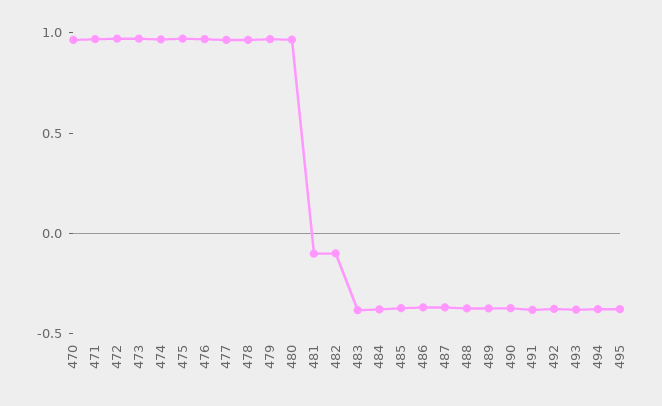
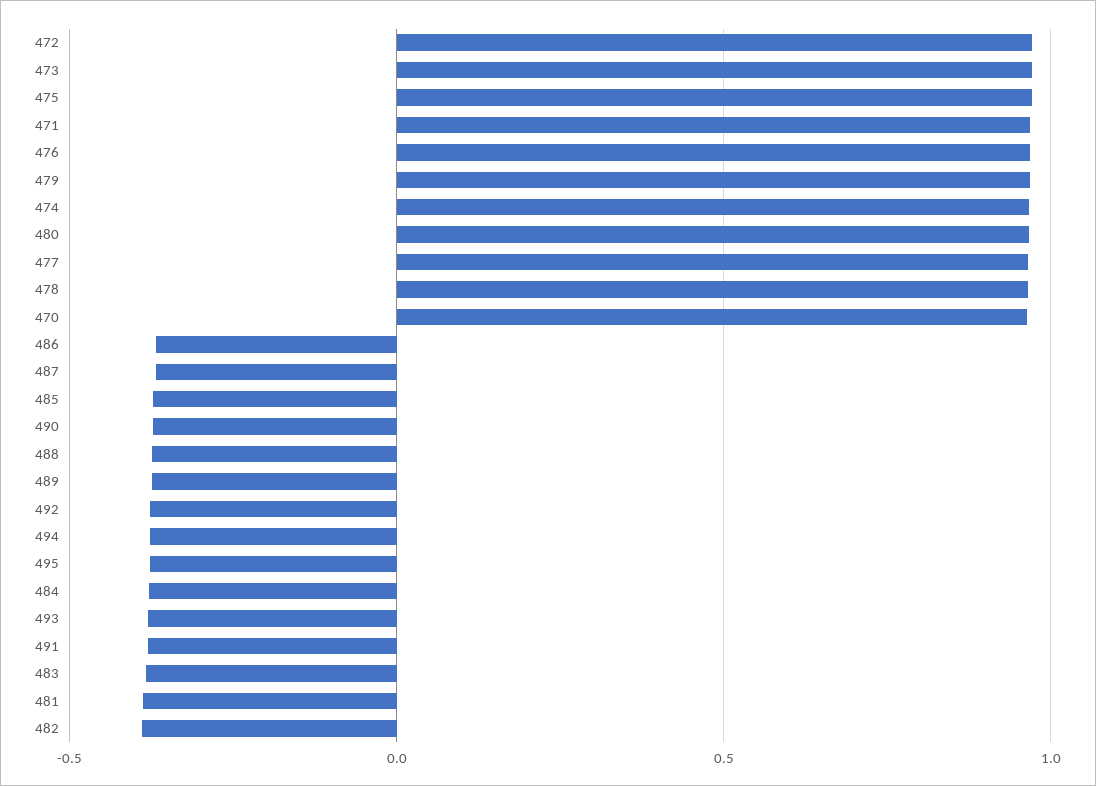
  {
    "470": 0.95,
    "471": 0.95,
    "472": 0.95,
    "473": 0.95,
    "474": 0.95,
    "475": 0.95,
    "476": 0.95,
    "477": 0.95,
    "478": 0.95,
    "479": 0.95,
    "480": 0.95,
-   "481": -0.1,
+   "481": -0.4,
-   "482": -0.1,
+   "482": -0.4,
    "483": -0.4,
    "484": -0.4,
    "485": -0.35,
    "486": -0.35,
    "487": -0.35,
    "488": -0.35,
    "489": -0.35,
    "490": -0.35,
    "491": -0.4,
    "492": -0.4,
    "493": -0.4,
    "494": -0.4,
    "495": -0.4
  }

